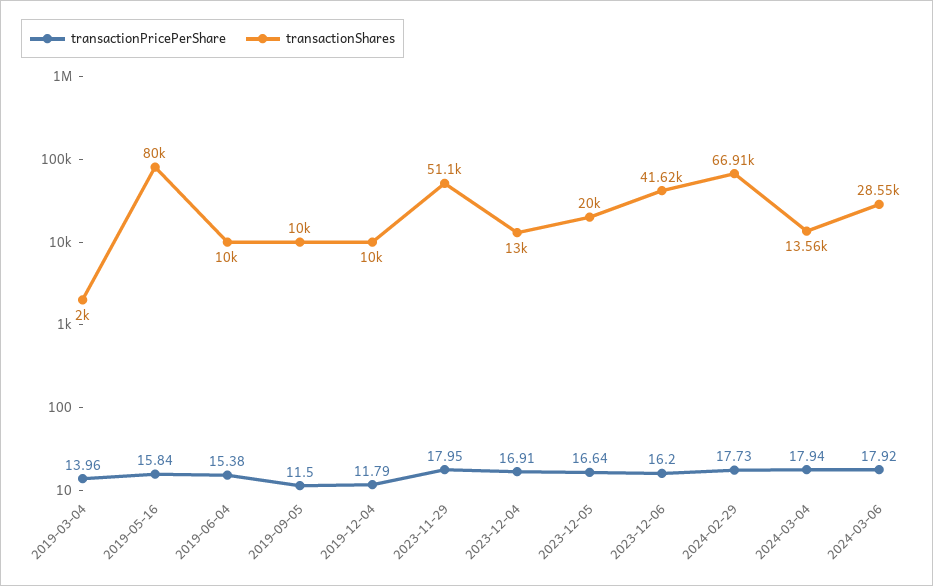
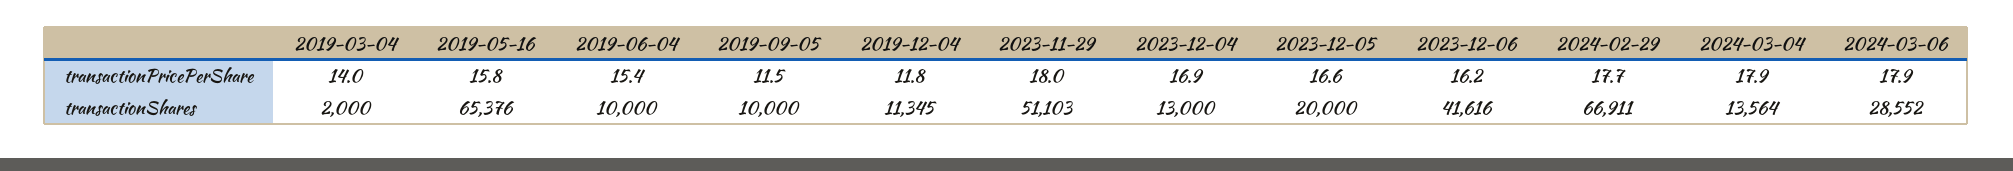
  {
    "transactionPricePerShare": {
      "2019-03-04": 13.96,
      "2019-05-16": 15.84,
      "2019-06-04": 15.38,
      "2019-09-05": 11.5,
      "2019-12-04": 11.79,
      "2023-11-29": 17.95,
      "2023-12-04": 16.91,
      "2023-12-05": 16.64,
      "2023-12-06": 16.2,
      "2024-02-29": 17.73,
      "2024-03-04": 17.94,
      "2024-03-06": 17.92
    },
    "transactionShares": {
      "2019-03-04": 2000,
-     "2019-05-16": 80000,
+     "2019-05-16": 65376,
      "2019-06-04": 10000,
      "2019-09-05": 10000,
-     "2019-12-04": 10000,
+     "2019-12-04": 11345,
      "2023-11-29": 51103,
      "2023-12-04": 13000,
      "2023-12-05": 20000,
      "2023-12-06": 41616,
      "2024-02-29": 66911,
      "2024-03-04": 13564,
      "2024-03-06": 28552
    }
  }

